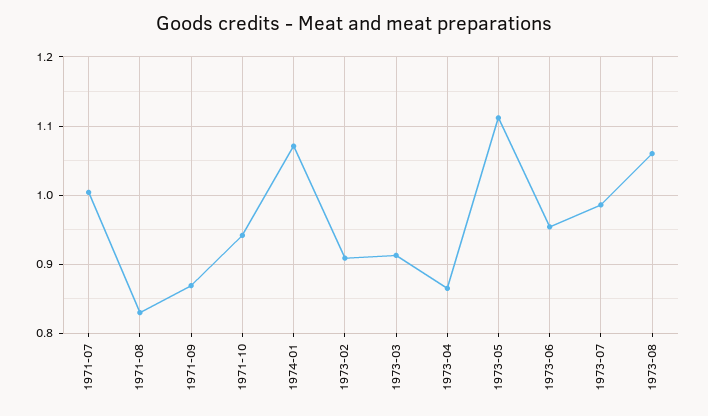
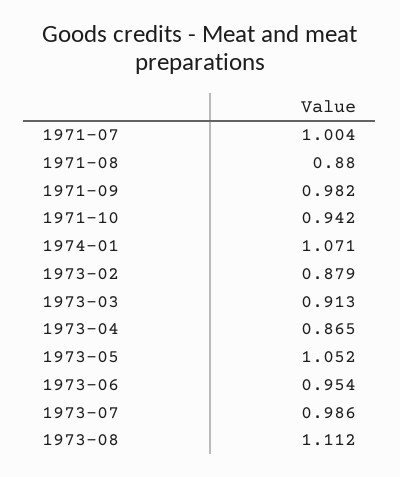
  {
    "1971-07": 1.004,
-   "1971-08": 0.83,
+   "1971-08": 0.88,
-   "1971-09": 0.87,
+   "1971-09": 0.982,
    "1971-10": 0.942,
    "1974-01": 1.071,
-   "1973-02": 0.91,
+   "1973-02": 0.879,
    "1973-03": 0.913,
    "1973-04": 0.865,
-   "1973-05": 1.11,
+   "1973-05": 1.052,
    "1973-06": 0.954,
    "1973-07": 0.986,
-   "1973-08": 1.06
+   "1973-08": 1.112
  }

